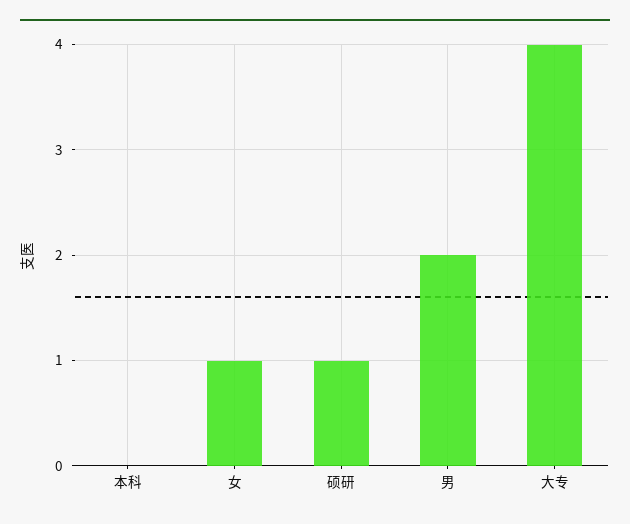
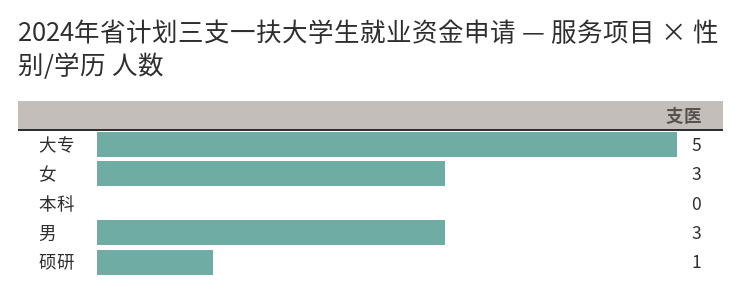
  {
    "本科": 0,
-   "女": 1,
+   "女": 3,
    "硕研": 1,
-   "男": 2,
+   "男": 3,
-   "大专": 4
+   "大专": 5
  }

